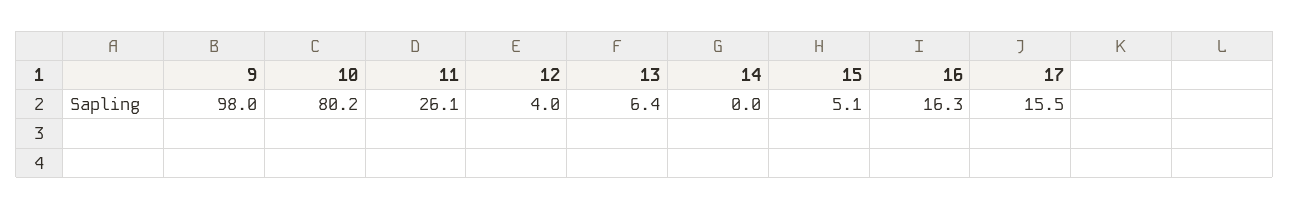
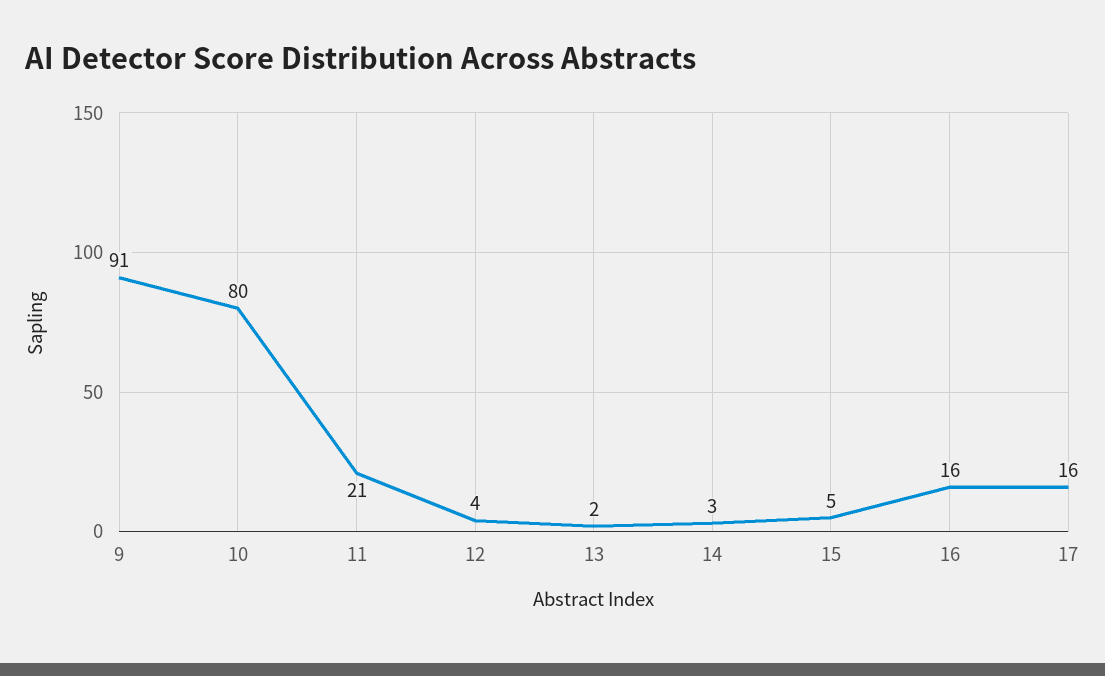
  {
-   "9": 98,
+   "9": 91,
    "10": 80.2,
-   "11": 26.1,
+   "11": 21,
    "12": 4,
-   "13": 6.4,
+   "13": 2,
-   "14": 0,
+   "14": 3,
    "15": 5.1,
    "16": 16.3,
    "17": 15.5
  }

